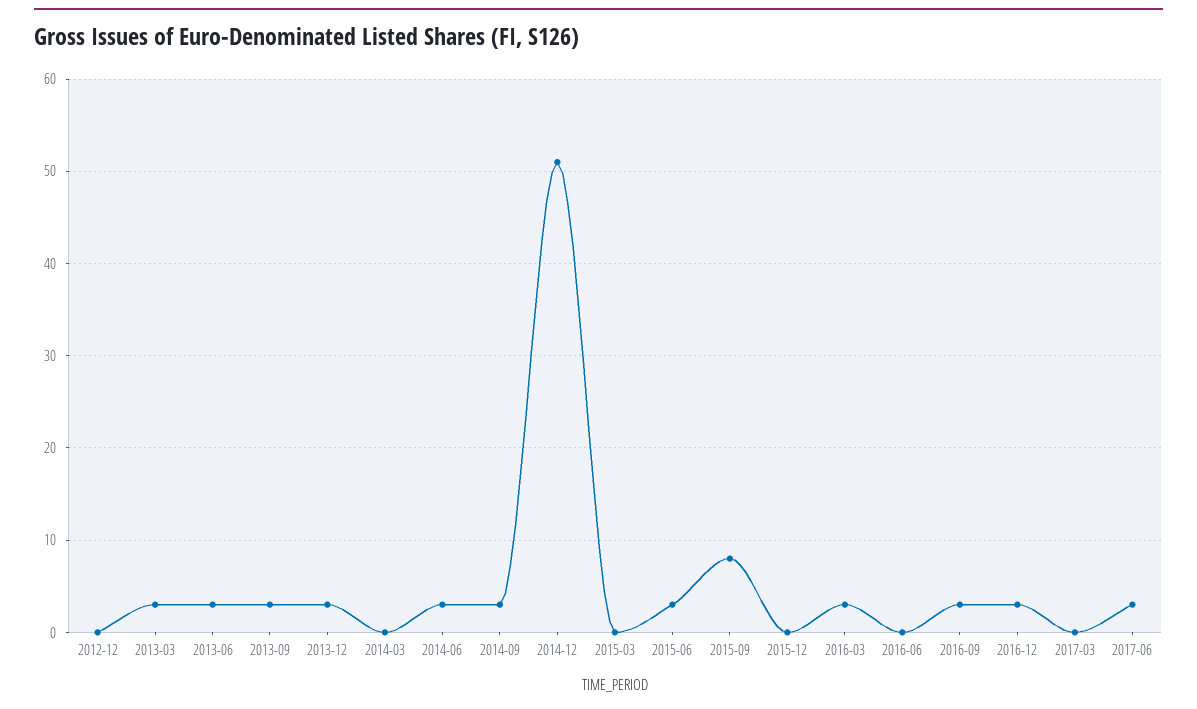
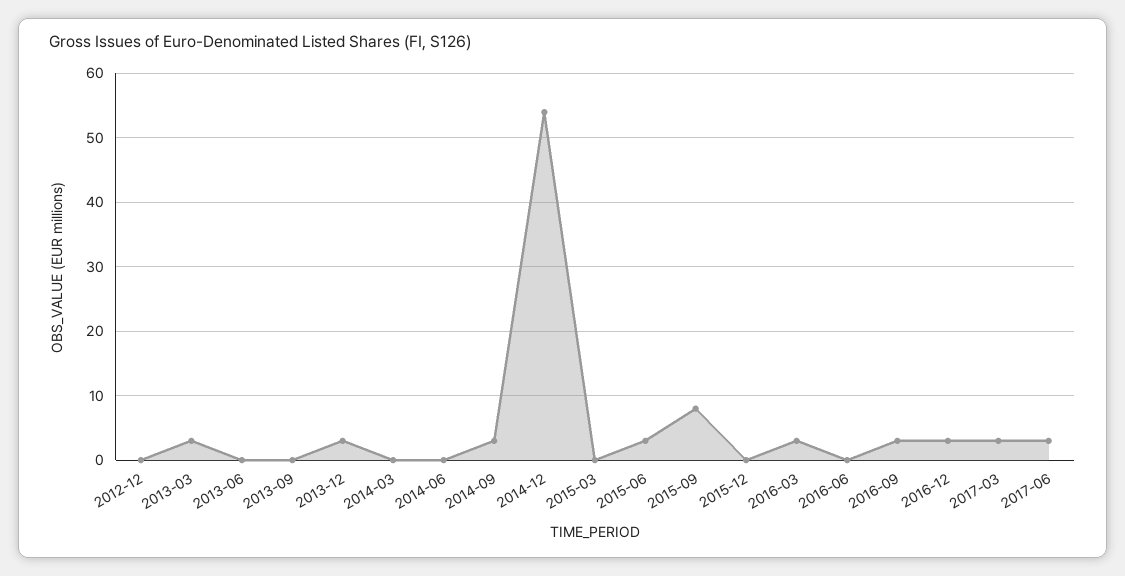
  {
    "2012-12": 0,
    "2013-03": 3,
-   "2013-06": 3,
+   "2013-06": 0,
-   "2013-09": 3,
+   "2013-09": 0,
    "2013-12": 3,
    "2014-03": 0,
-   "2014-06": 3,
+   "2014-06": 0,
    "2014-09": 3,
-   "2014-12": 51,
+   "2014-12": 54,
    "2015-03": 0,
    "2015-06": 3,
    "2015-09": 8,
    "2015-12": 0,
    "2016-03": 3,
    "2016-06": 0,
    "2016-09": 3,
    "2016-12": 3,
-   "2017-03": 0,
+   "2017-03": 3,
    "2017-06": 3
  }

